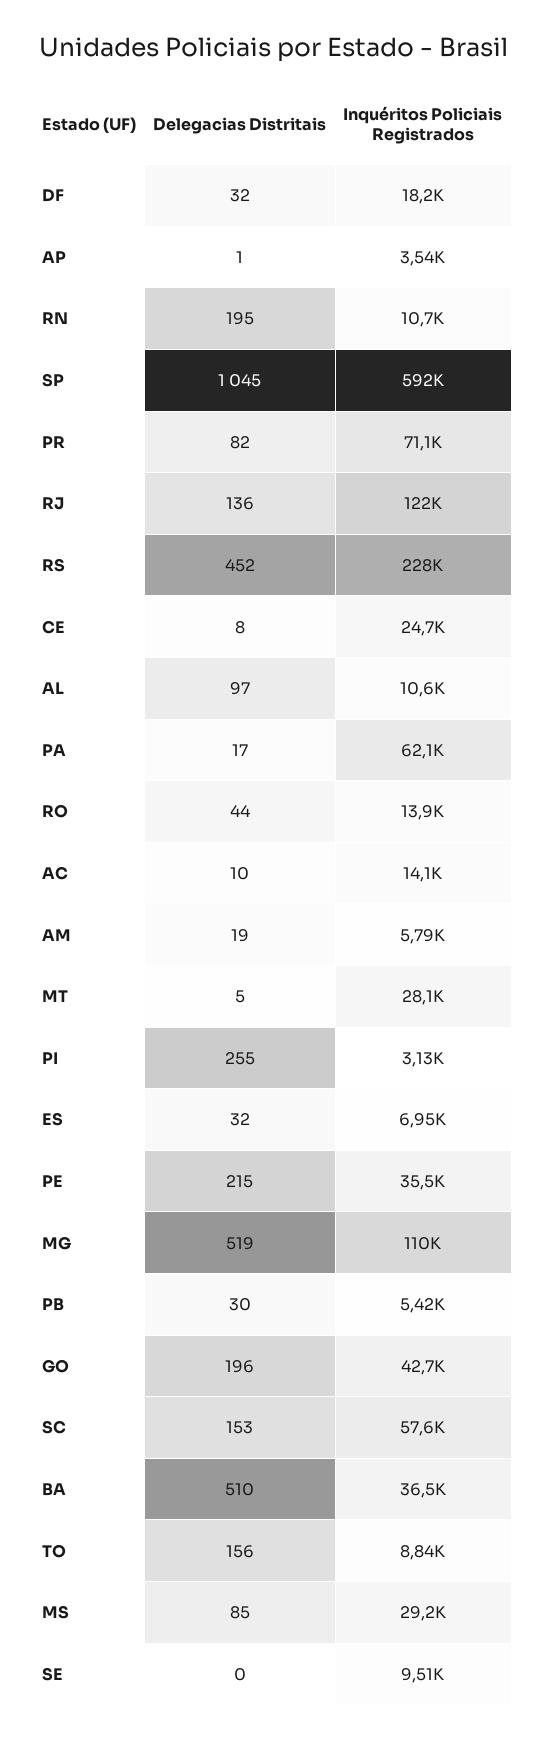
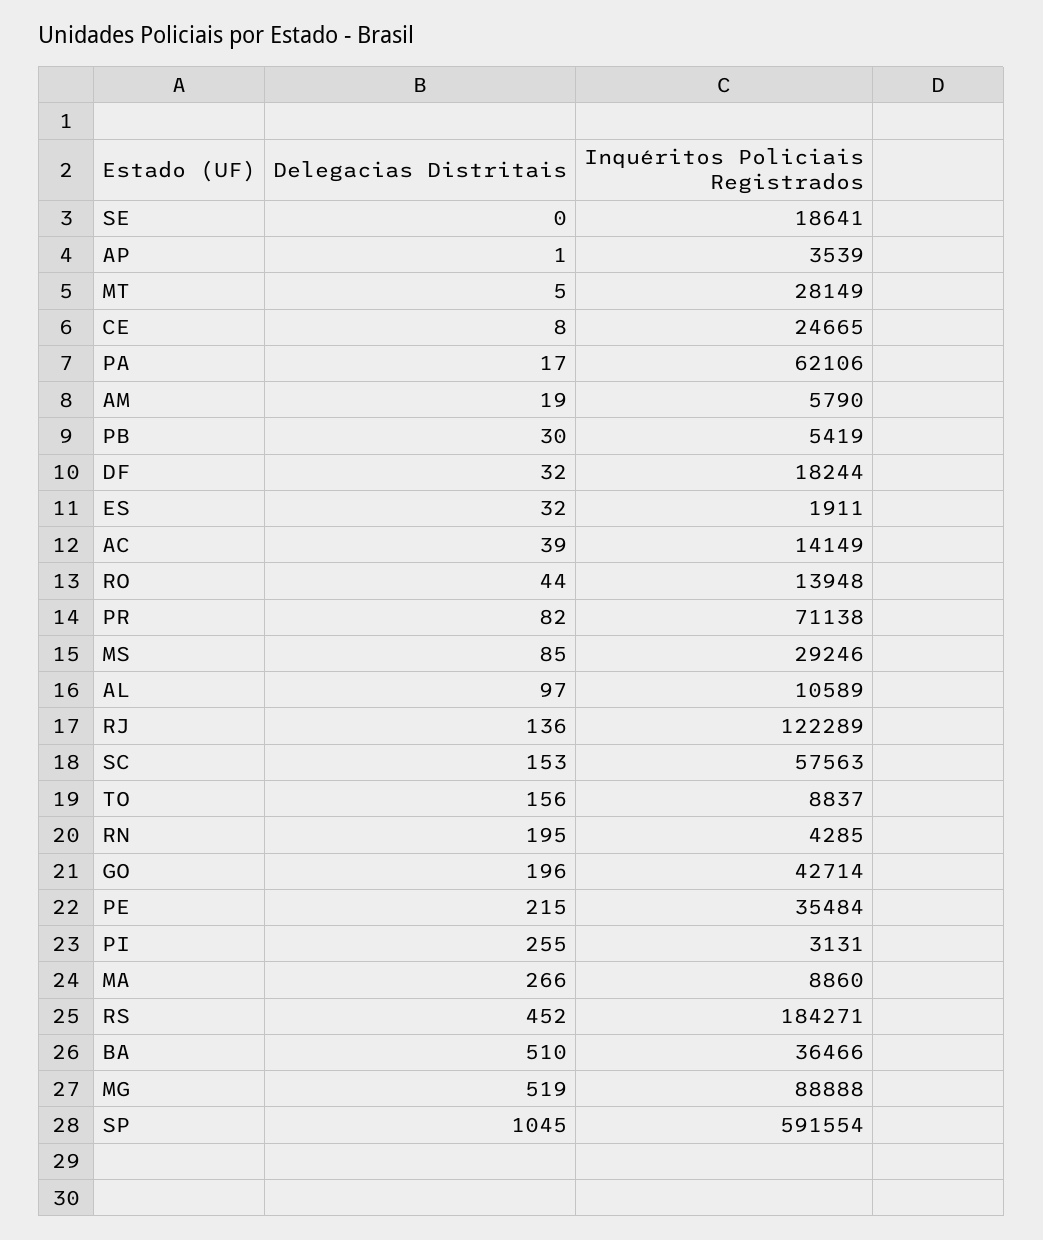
  {
    "Delegacias Distritais": {
      "DF": 32,
      "AP": 1,
      "RN": 195,
      "SP": 1045,
      "PR": 82,
      "RJ": 136,
      "RS": 452,
      "CE": 8,
      "AL": 97,
      "PA": 17,
      "RO": 44,
-     "AC": 10,
+     "AC": 39,
      "AM": 19,
      "MT": 5,
      "PI": 255,
      "ES": 32,
      "PE": 215,
      "MG": 519,
      "PB": 30,
      "GO": 196,
      "SC": 153,
      "BA": 510,
      "TO": 156,
      "MS": 85,
-     "SE": 0
+     "SE": 0,
+     "MA": 266
    },
    "Inquéritos Policiais Registrados": {
      "DF": 18244,
      "AP": 3539,
-     "RN": 10700,
+     "RN": 4285,
      "SP": 591554,
      "PR": 71138,
      "RJ": 122289,
-     "RS": 228000,
+     "RS": 184271,
      "CE": 24665,
      "AL": 10589,
      "PA": 62106,
      "RO": 13948,
      "AC": 14149,
      "AM": 5790,
      "MT": 28149,
      "PI": 3131,
-     "ES": 6950,
+     "ES": 1911,
      "PE": 35484,
-     "MG": 110000,
+     "MG": 88888,
      "PB": 5419,
      "GO": 42714,
      "SC": 57563,
      "BA": 36466,
      "TO": 8837,
      "MS": 29246,
-     "SE": 9510
+     "SE": 18641,
+     "MA": 8860
    }
  }

